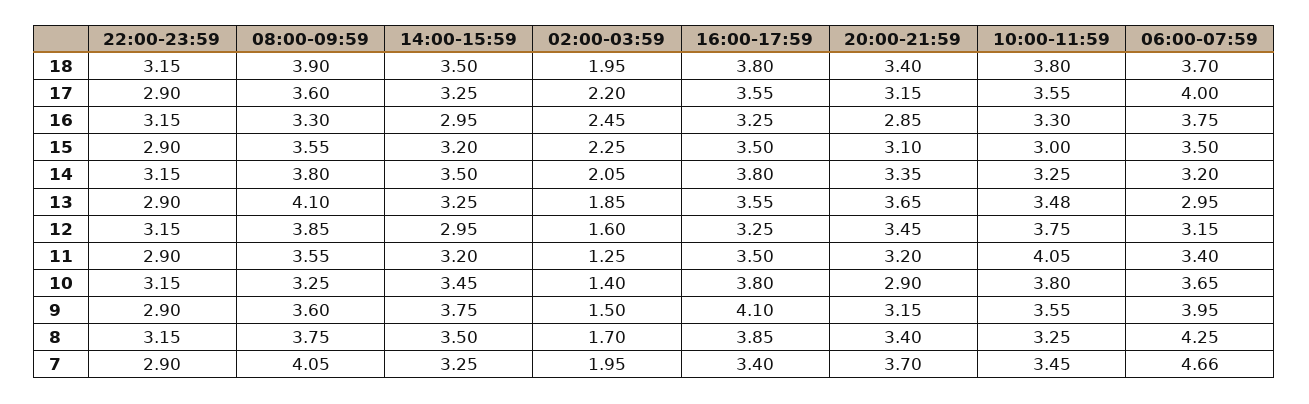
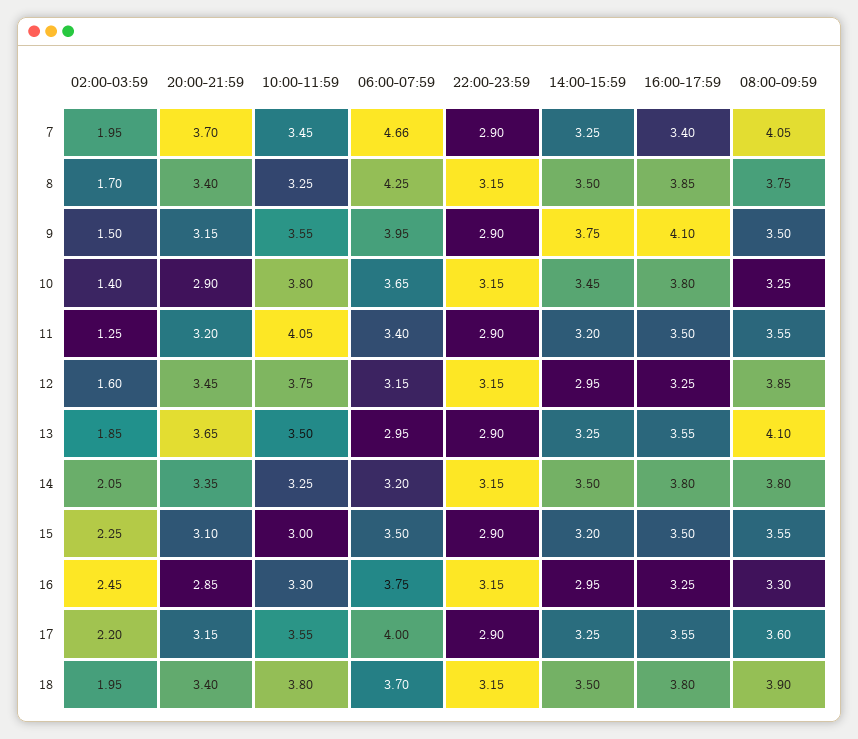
  {
    "22:00-23:59": {
      "18": 3.15,
      "17": 2.9,
      "16": 3.15,
      "15": 2.9,
      "14": 3.15,
      "13": 2.9,
      "12": 3.15,
      "11": 2.9,
      "10": 3.15,
      "9": 2.9,
      "8": 3.15,
      "7": 2.9
    },
    "08:00-09:59": {
      "18": 3.9,
      "17": 3.6,
      "16": 3.3,
      "15": 3.55,
      "14": 3.8,
      "13": 4.1,
      "12": 3.85,
      "11": 3.55,
      "10": 3.25,
-     "9": 3.6,
+     "9": 3.5,
      "8": 3.75,
      "7": 4.05
    },
    "14:00-15:59": {
      "18": 3.5,
      "17": 3.25,
      "16": 2.95,
      "15": 3.2,
      "14": 3.5,
      "13": 3.25,
      "12": 2.95,
      "11": 3.2,
      "10": 3.45,
      "9": 3.75,
      "8": 3.5,
      "7": 3.25
    },
    "02:00-03:59": {
      "18": 1.95,
      "17": 2.2,
      "16": 2.45,
      "15": 2.25,
      "14": 2.05,
      "13": 1.85,
      "12": 1.6,
      "11": 1.25,
      "10": 1.4,
      "9": 1.5,
      "8": 1.7,
      "7": 1.95
    },
    "16:00-17:59": {
      "18": 3.8,
      "17": 3.55,
      "16": 3.25,
      "15": 3.5,
      "14": 3.8,
      "13": 3.55,
      "12": 3.25,
      "11": 3.5,
      "10": 3.8,
      "9": 4.1,
      "8": 3.85,
      "7": 3.4
    },
    "20:00-21:59": {
      "18": 3.4,
      "17": 3.15,
      "16": 2.85,
      "15": 3.1,
      "14": 3.35,
      "13": 3.65,
      "12": 3.45,
      "11": 3.2,
      "10": 2.9,
      "9": 3.15,
      "8": 3.4,
      "7": 3.7
    },
    "10:00-11:59": {
      "18": 3.8,
      "17": 3.55,
      "16": 3.3,
      "15": 3,
      "14": 3.25,
-     "13": 3.48,
+     "13": 3.5,
      "12": 3.75,
      "11": 4.05,
      "10": 3.8,
      "9": 3.55,
      "8": 3.25,
      "7": 3.45
    },
    "06:00-07:59": {
      "18": 3.7,
      "17": 4,
      "16": 3.75,
      "15": 3.5,
      "14": 3.2,
      "13": 2.95,
      "12": 3.15,
      "11": 3.4,
      "10": 3.65,
      "9": 3.95,
      "8": 4.25,
      "7": 4.66
    }
  }

